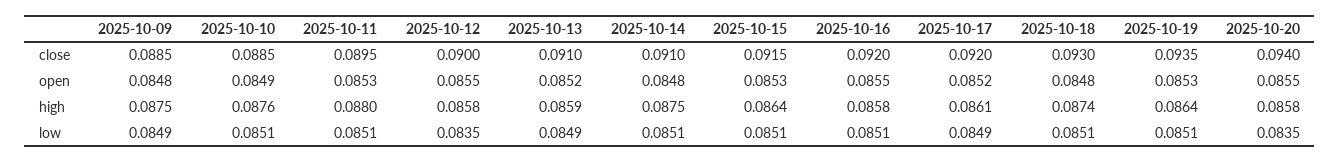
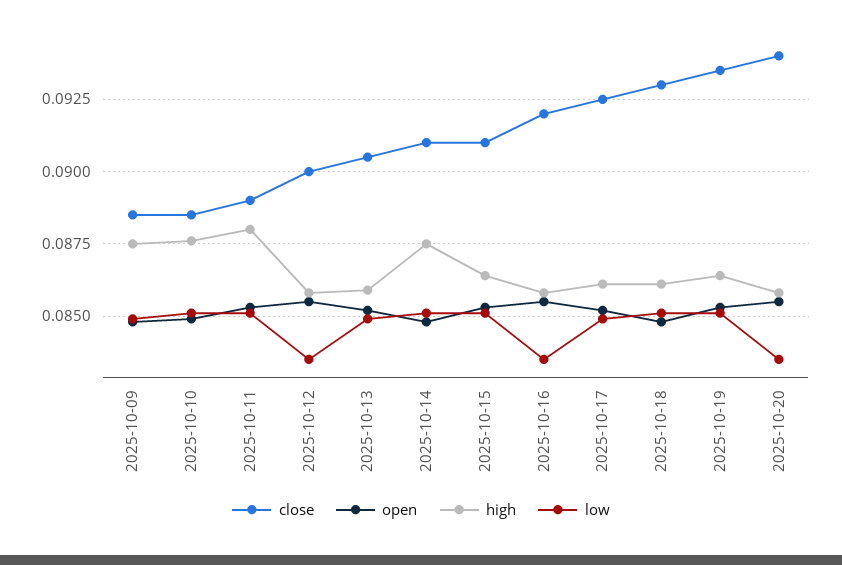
  {
    "close": {
      "2025-10-09": 0.0885,
      "2025-10-10": 0.0885,
-     "2025-10-11": 0.0895,
+     "2025-10-11": 0.089,
      "2025-10-12": 0.09,
-     "2025-10-13": 0.091,
+     "2025-10-13": 0.0905,
      "2025-10-14": 0.091,
-     "2025-10-15": 0.0915,
+     "2025-10-15": 0.091,
      "2025-10-16": 0.092,
-     "2025-10-17": 0.092,
+     "2025-10-17": 0.0925,
      "2025-10-18": 0.093,
      "2025-10-19": 0.0935,
      "2025-10-20": 0.094
    },
    "open": {
      "2025-10-09": 0.0848,
      "2025-10-10": 0.0849,
      "2025-10-11": 0.0853,
      "2025-10-12": 0.0855,
      "2025-10-13": 0.0852,
      "2025-10-14": 0.0848,
      "2025-10-15": 0.0853,
      "2025-10-16": 0.0855,
      "2025-10-17": 0.0852,
      "2025-10-18": 0.0848,
      "2025-10-19": 0.0853,
      "2025-10-20": 0.0855
    },
    "high": {
      "2025-10-09": 0.0875,
      "2025-10-10": 0.0876,
      "2025-10-11": 0.088,
      "2025-10-12": 0.0858,
      "2025-10-13": 0.0859,
      "2025-10-14": 0.0875,
      "2025-10-15": 0.0864,
      "2025-10-16": 0.0858,
      "2025-10-17": 0.0861,
-     "2025-10-18": 0.0874,
+     "2025-10-18": 0.086,
      "2025-10-19": 0.0864,
      "2025-10-20": 0.0858
    },
    "low": {
      "2025-10-09": 0.0849,
      "2025-10-10": 0.0851,
      "2025-10-11": 0.0851,
      "2025-10-12": 0.0835,
      "2025-10-13": 0.0849,
      "2025-10-14": 0.0851,
      "2025-10-15": 0.0851,
-     "2025-10-16": 0.0851,
+     "2025-10-16": 0.0835,
      "2025-10-17": 0.0849,
      "2025-10-18": 0.0851,
      "2025-10-19": 0.0851,
      "2025-10-20": 0.0835
    }
  }

